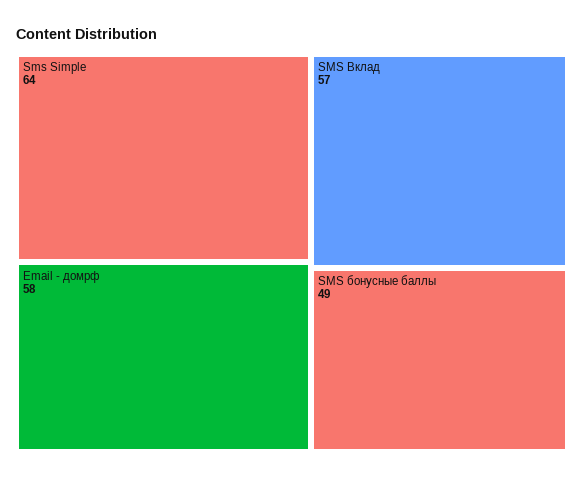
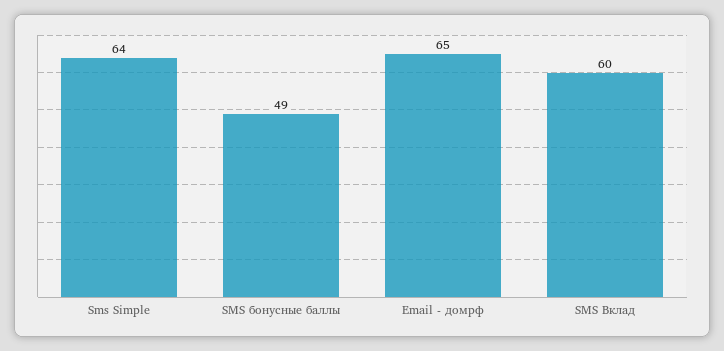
  {
    "Sms Simple": 64,
-   "Email - домрф": 58,
+   "Email - домрф": 65,
-   "SMS Вклад": 57,
+   "SMS Вклад": 60,
    "SMS бонусные баллы": 49
  }

